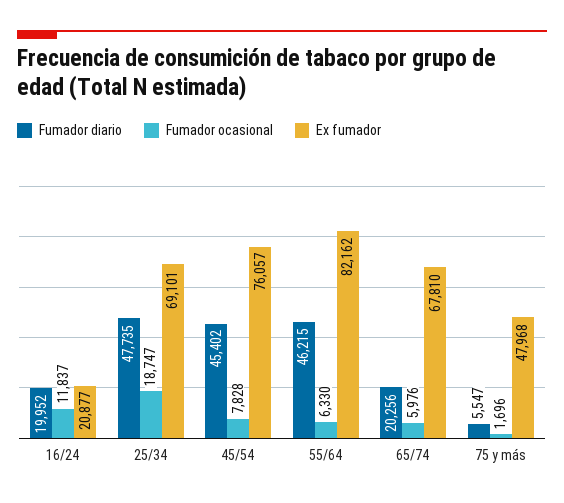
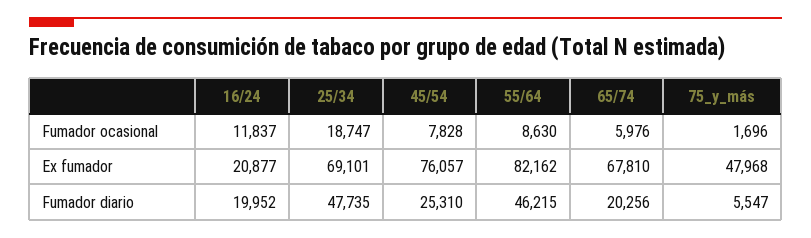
  {
    "Fumador diario": {
      "16/24": 19952,
      "25/34": 47735,
-     "45/54": 45402,
+     "45/54": 25310,
      "55/64": 46215,
      "65/74": 20256,
      "75 y más": 5547
    },
    "Fumador ocasional": {
      "16/24": 11837,
      "25/34": 18747,
      "45/54": 7828,
-     "55/64": 6330,
+     "55/64": 8630,
      "65/74": 5976,
      "75 y más": 1696
    },
    "Ex fumador": {
      "16/24": 20877,
      "25/34": 69101,
      "45/54": 76057,
      "55/64": 82162,
      "65/74": 67810,
      "75 y más": 47968
    }
  }

